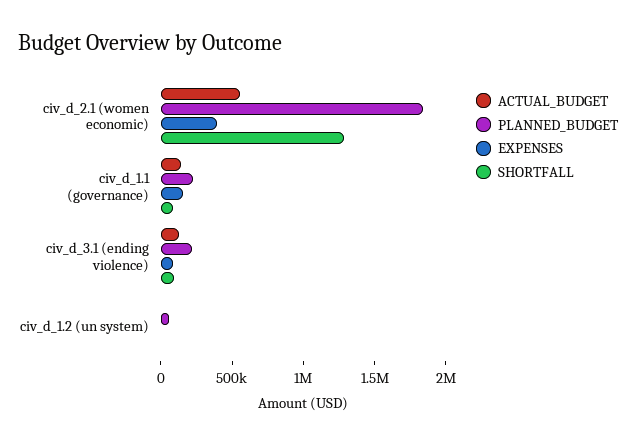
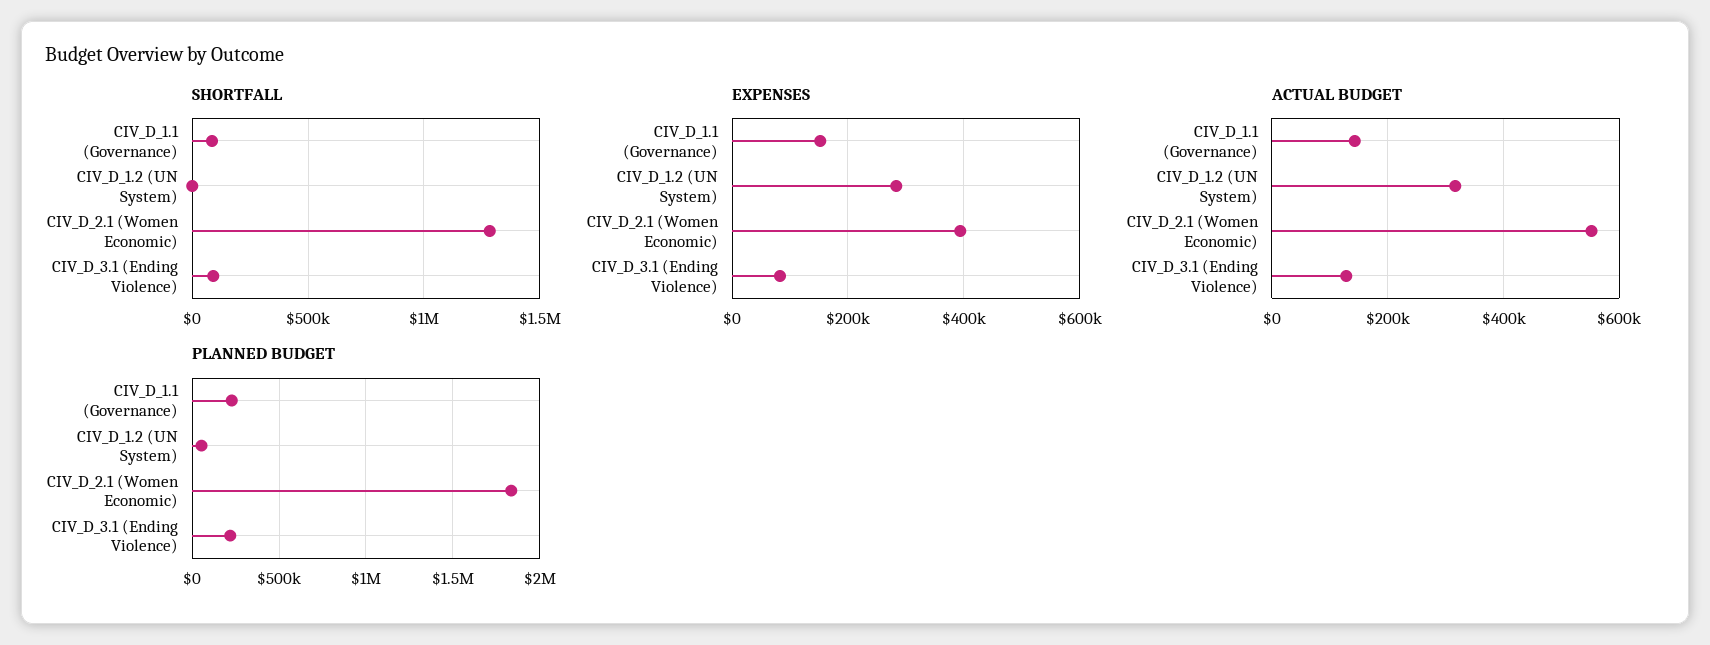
  {
    "ACTUAL_BUDGET": {
      "civ_d_2.1 (women economic)": 560000,
      "civ_d_1.1 (governance)": 140000,
      "civ_d_3.1 (ending violence)": 120000,
-     "civ_d_1.2 (un system)": 0
+     "civ_d_1.2 (un system)": 320000
    },
    "PLANNED_BUDGET": {
      "civ_d_2.1 (women economic)": 1850000,
      "civ_d_1.1 (governance)": 250000,
      "civ_d_3.1 (ending violence)": 200000,
      "civ_d_1.2 (un system)": 50000
    },
    "EXPENSES": {
      "civ_d_2.1 (women economic)": 400000,
      "civ_d_1.1 (governance)": 160000,
      "civ_d_3.1 (ending violence)": 80000,
-     "civ_d_1.2 (un system)": 0
+     "civ_d_1.2 (un system)": 280000
    },
    "SHORTFALL": {
      "civ_d_2.1 (women economic)": 1300000,
      "civ_d_1.1 (governance)": 100000,
      "civ_d_3.1 (ending violence)": 100000,
      "civ_d_1.2 (un system)": 0
    }
  }

